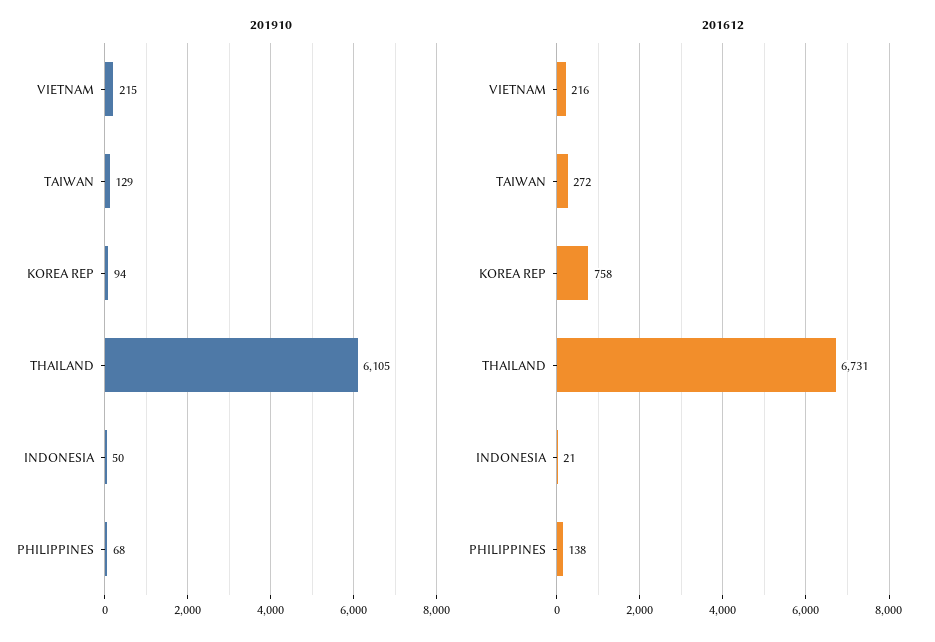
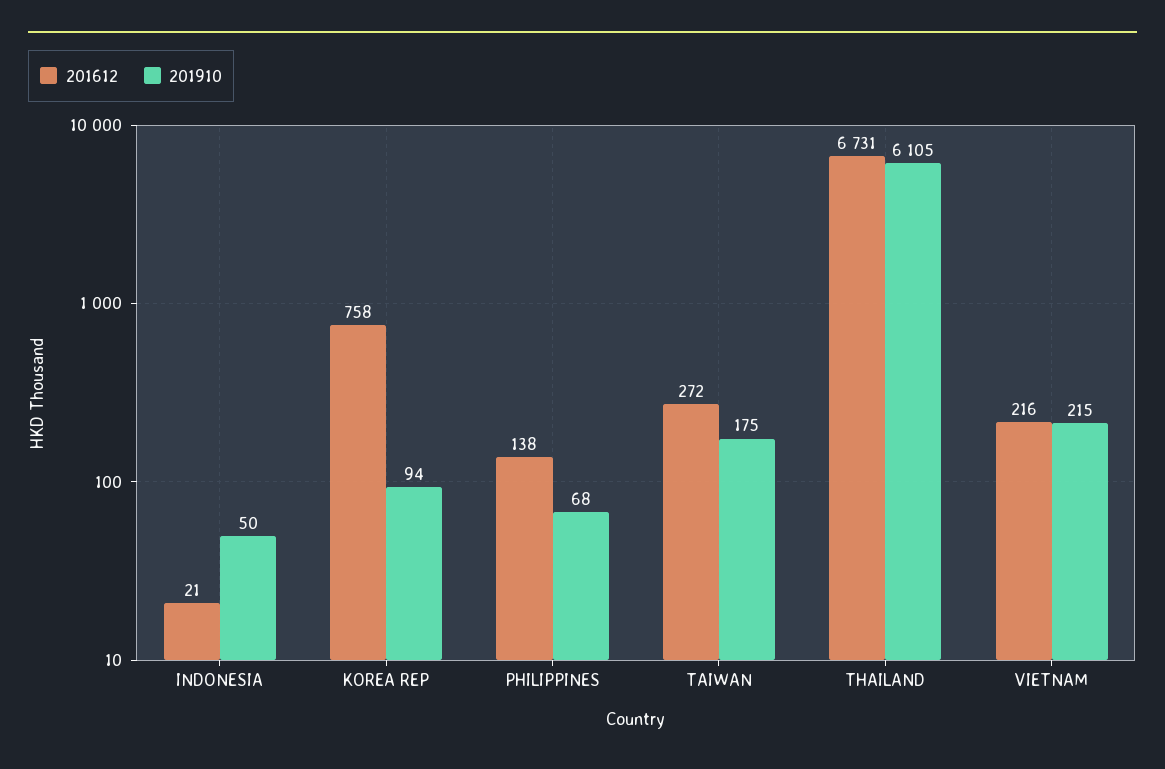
  {
    "201910": {
      "VIETNAM": 215,
-     "TAIWAN": 129,
+     "TAIWAN": 175,
      "KOREA REP": 94,
      "THAILAND": 6105,
      "INDONESIA": 50,
      "PHILIPPINES": 68
    },
    "201612": {
      "VIETNAM": 216,
      "TAIWAN": 272,
      "KOREA REP": 758,
      "THAILAND": 6731,
      "INDONESIA": 21,
      "PHILIPPINES": 138
    }
  }

